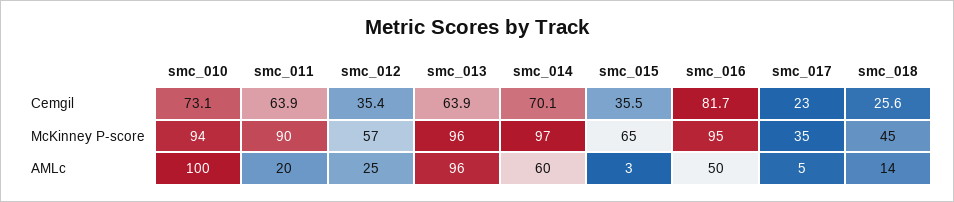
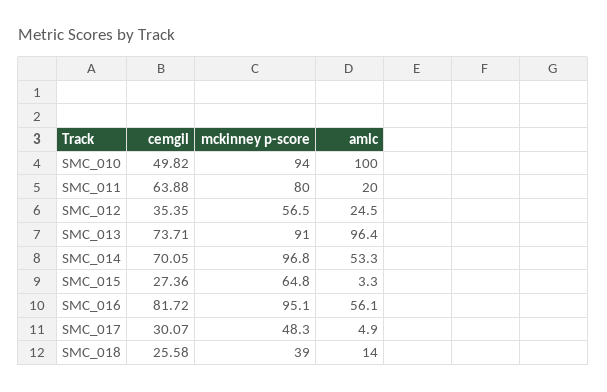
  {
    "smc_010": {
-     "Cemgil": 73.1,
+     "Cemgil": 49.82,
      "McKinney P-score": 94,
      "AMLc": 100
    },
    "smc_011": {
      "Cemgil": 63.88,
-     "McKinney P-score": 90,
+     "McKinney P-score": 80,
      "AMLc": 20
    },
    "smc_012": {
      "Cemgil": 35.35,
      "McKinney P-score": 56.5,
      "AMLc": 24.5
    },
    "smc_013": {
-     "Cemgil": 63.9,
+     "Cemgil": 73.71,
-     "McKinney P-score": 96,
+     "McKinney P-score": 91,
      "AMLc": 96.4
    },
    "smc_014": {
      "Cemgil": 70.05,
      "McKinney P-score": 96.8,
-     "AMLc": 60
+     "AMLc": 53.3
    },
    "smc_015": {
-     "Cemgil": 35.5,
+     "Cemgil": 27.36,
      "McKinney P-score": 64.8,
      "AMLc": 3.3
    },
    "smc_016": {
      "Cemgil": 81.72,
      "McKinney P-score": 95.1,
-     "AMLc": 50
+     "AMLc": 56.1
    },
    "smc_017": {
-     "Cemgil": 23,
+     "Cemgil": 30.07,
-     "McKinney P-score": 35,
+     "McKinney P-score": 48.3,
      "AMLc": 4.9
    },
    "smc_018": {
      "Cemgil": 25.58,
-     "McKinney P-score": 45,
+     "McKinney P-score": 39,
      "AMLc": 14
    }
  }

